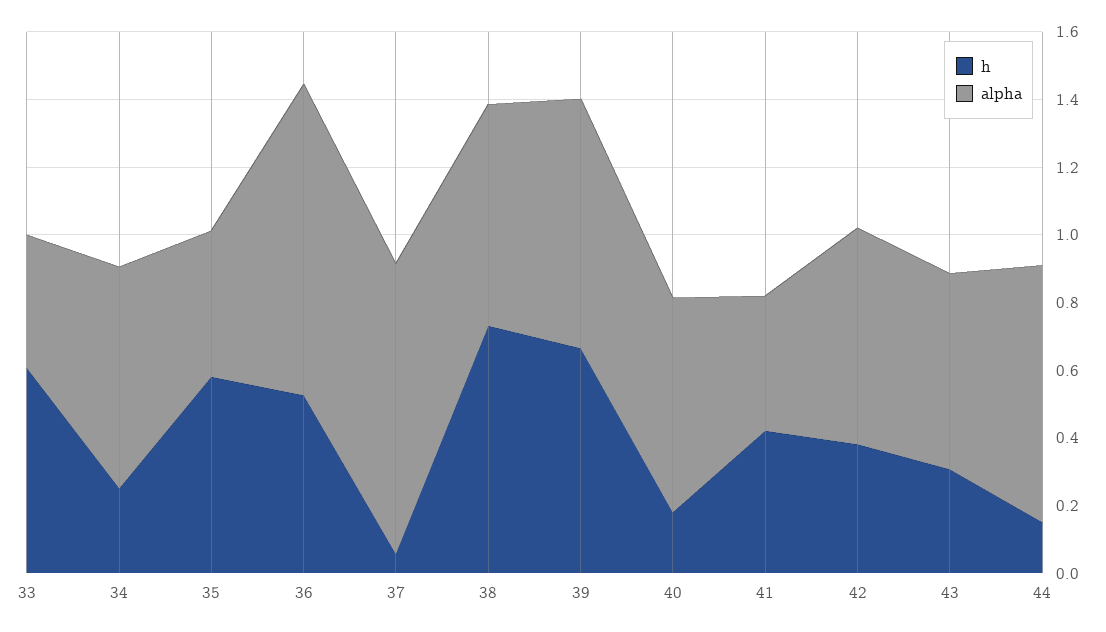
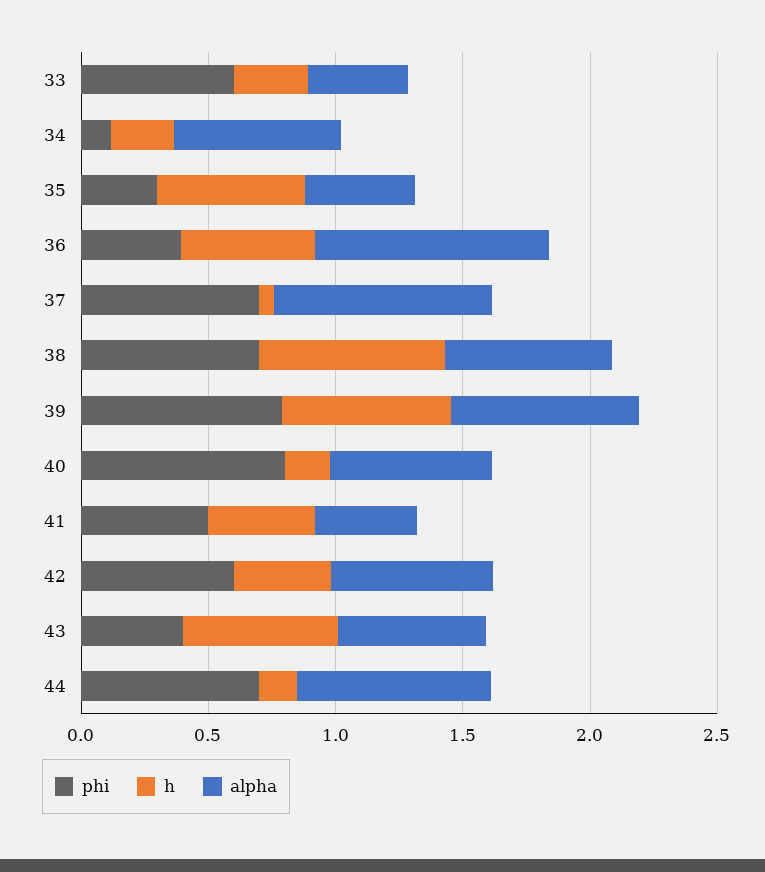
  {
    "h": {
-     "33": 0.6,
+     "33": 0.3,
      "34": 0.25,
      "35": 0.6,
      "36": 0.55,
      "37": 0.05,
      "38": 0.75,
      "39": 0.65,
      "40": 0.2,
      "41": 0.4,
      "42": 0.4,
-     "43": 0.3,
+     "43": 0.6,
      "44": 0.15
    },
    "alpha": {
      "33": 0.4,
      "34": 0.65,
      "35": 0.45,
      "36": 0.9,
      "37": 0.85,
      "38": 0.65,
      "39": 0.75,
      "40": 0.65,
      "41": 0.4,
      "42": 0.65,
      "43": 0.6,
      "44": 0.75
-   }
+   },
+   "phi": {
+     "33": 0.6,
+     "34": 0.1,
+     "35": 0.3,
+     "36": 0.4,
+     "37": 0.7,
+     "38": 0.7,
+     "39": 0.8,
+     "40": 0.8,
+     "41": 0.5,
+     "42": 0.6,
+     "43": 0.4,
+     "44": 0.7
+   }
  }

